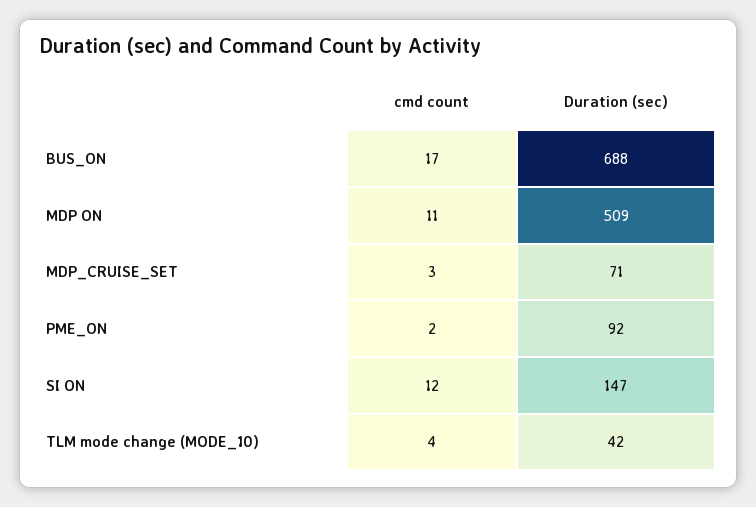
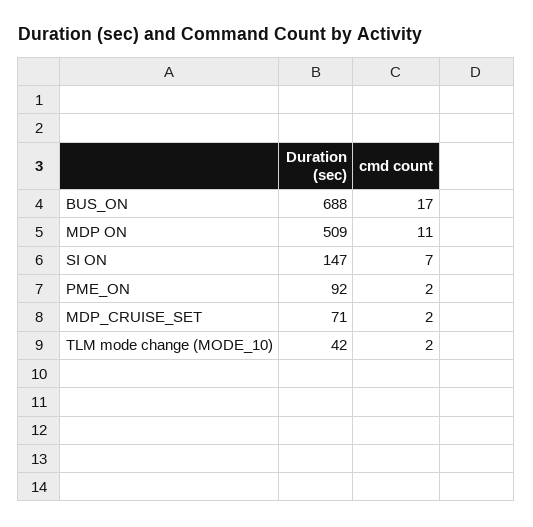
  {
    "cmd count": {
      "BUS_ON": 17,
      "MDP ON": 11,
-     "MDP_CRUISE_SET": 3,
+     "MDP_CRUISE_SET": 2,
      "PME_ON": 2,
-     "SI ON": 12,
+     "SI ON": 7,
-     "TLM mode change (MODE_10)": 4
+     "TLM mode change (MODE_10)": 2
    },
    "Duration (sec)": {
      "BUS_ON": 688,
      "MDP ON": 509,
      "MDP_CRUISE_SET": 71,
      "PME_ON": 92,
      "SI ON": 147,
      "TLM mode change (MODE_10)": 42
    }
  }

